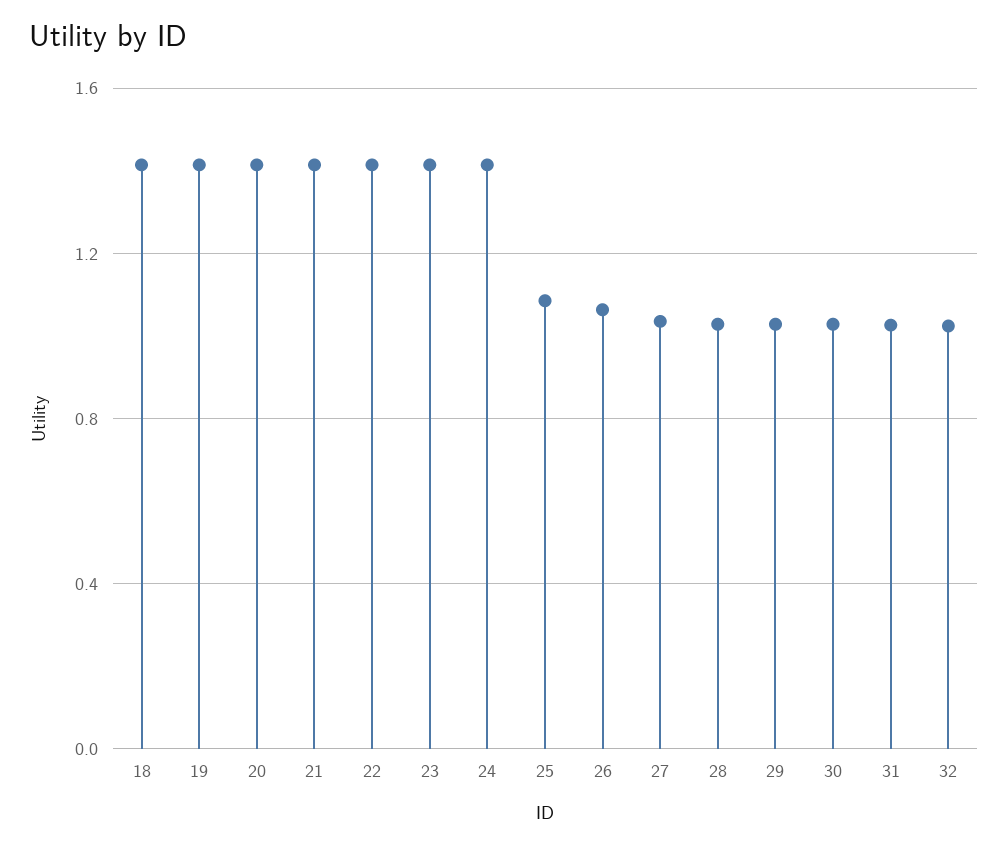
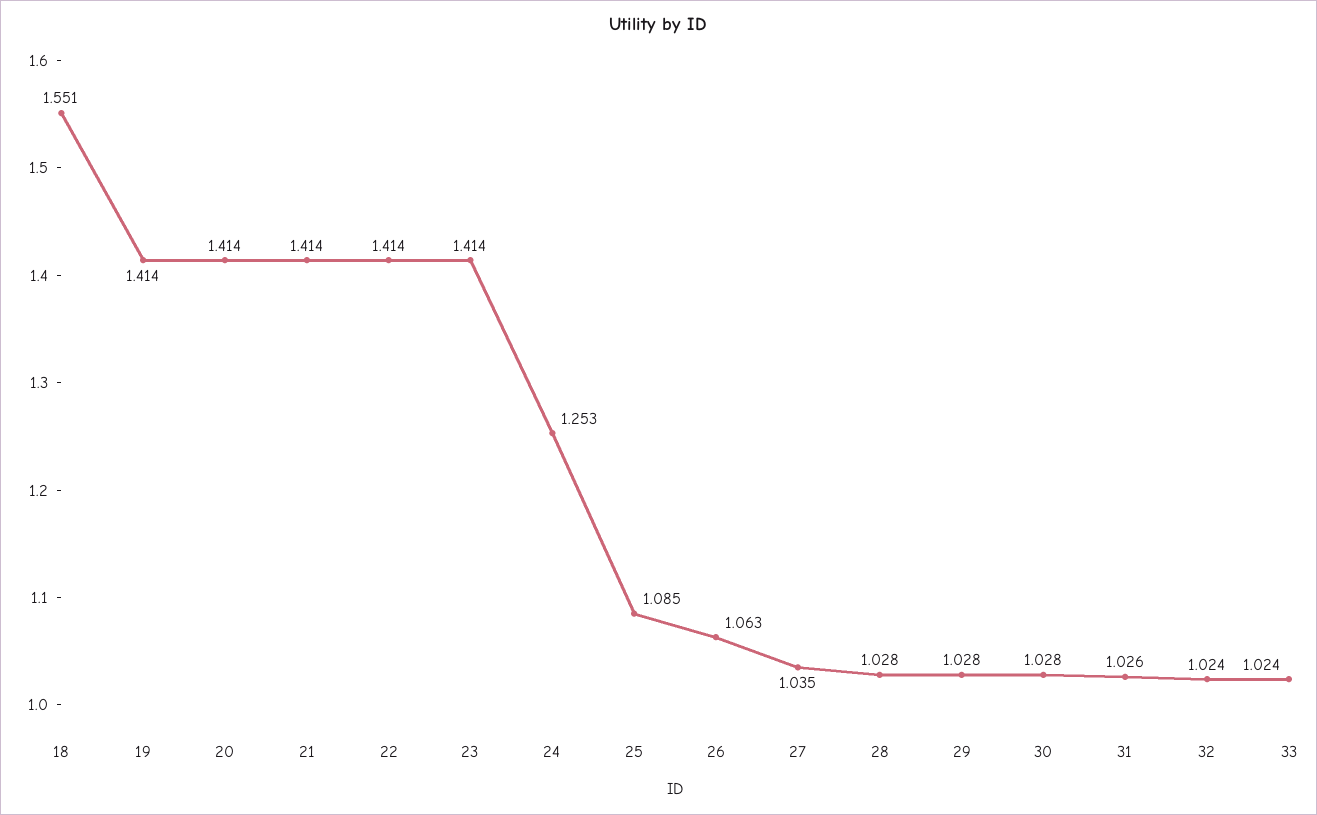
  {
-   "18": 1.4,
+   "18": 1.551,
    "19": 1.414,
    "20": 1.414,
    "21": 1.414,
    "22": 1.414,
    "23": 1.414,
-   "24": 1.4,
+   "24": 1.253,
    "25": 1.085,
    "26": 1.063,
    "27": 1.035,
    "28": 1.028,
    "29": 1.028,
    "30": 1.028,
    "31": 1.026,
-   "32": 1.024
+   "32": 1.024,
+   "33": 1.024
  }

